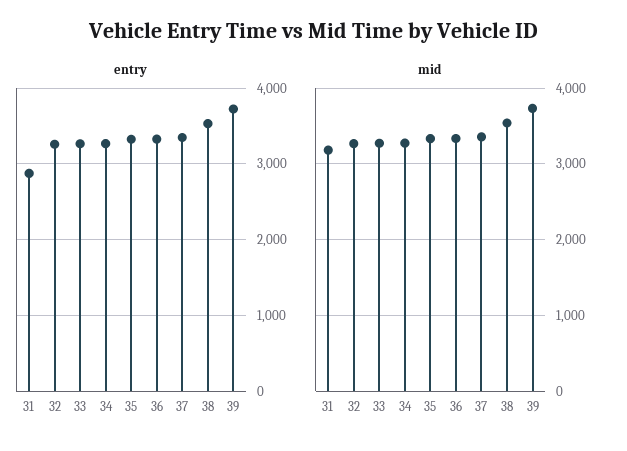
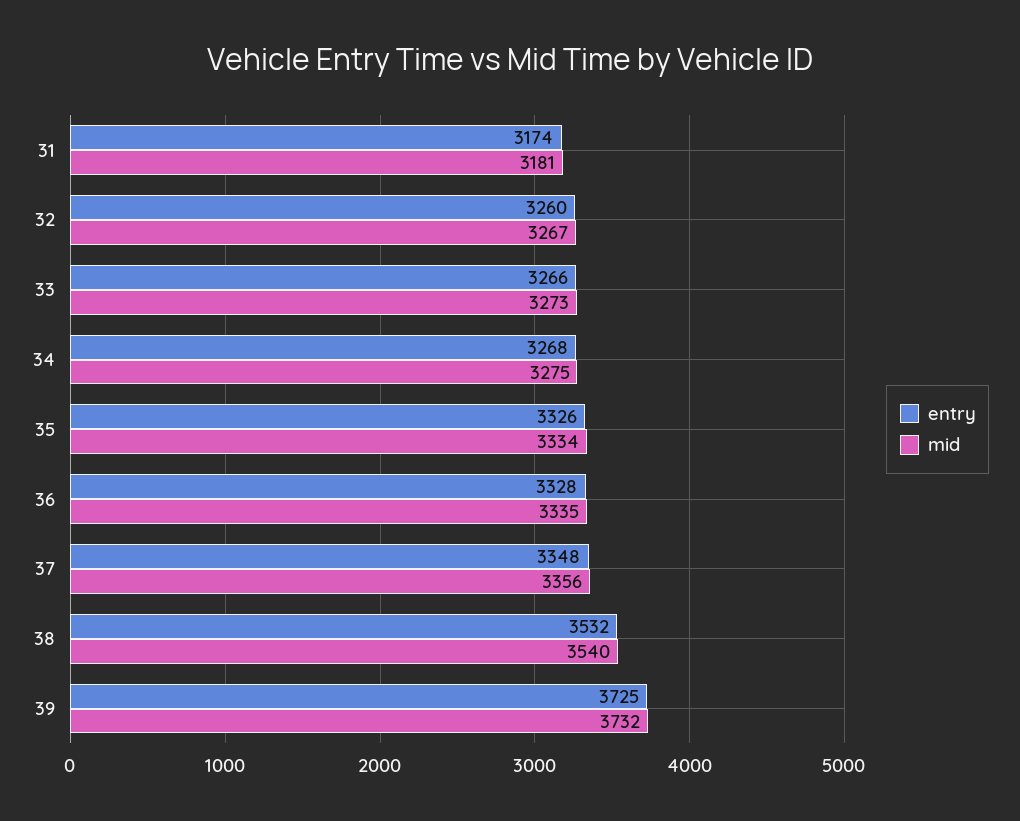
  {
    "entry": {
-     "31": 2900,
+     "31": 3174,
      "32": 3260,
      "33": 3266,
      "34": 3268,
      "35": 3326,
      "36": 3328,
      "37": 3348,
      "38": 3532,
      "39": 3725
    },
    "mid": {
      "31": 3181,
      "32": 3267,
      "33": 3273,
      "34": 3275,
      "35": 3334,
      "36": 3335,
      "37": 3356,
      "38": 3540,
      "39": 3732
    }
  }

